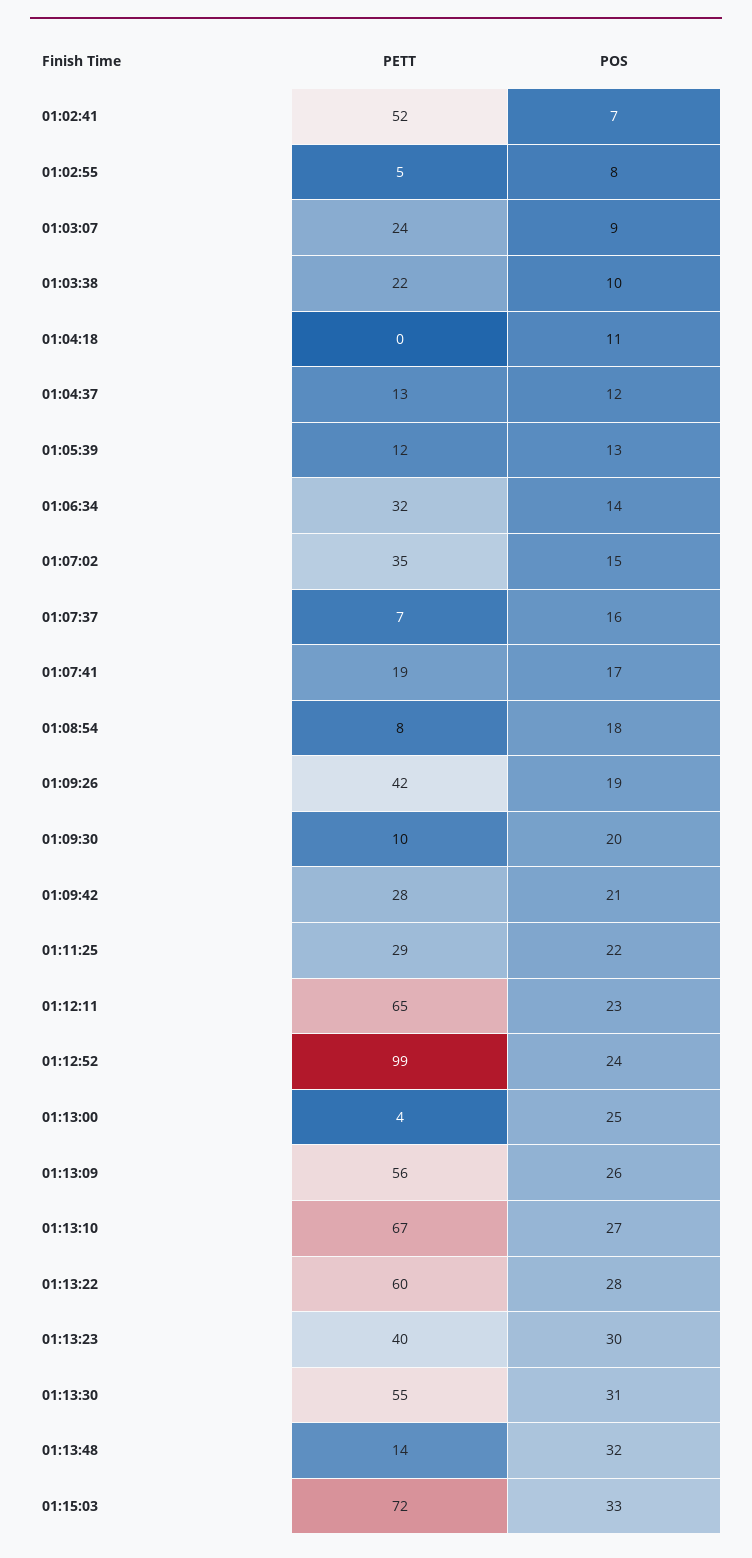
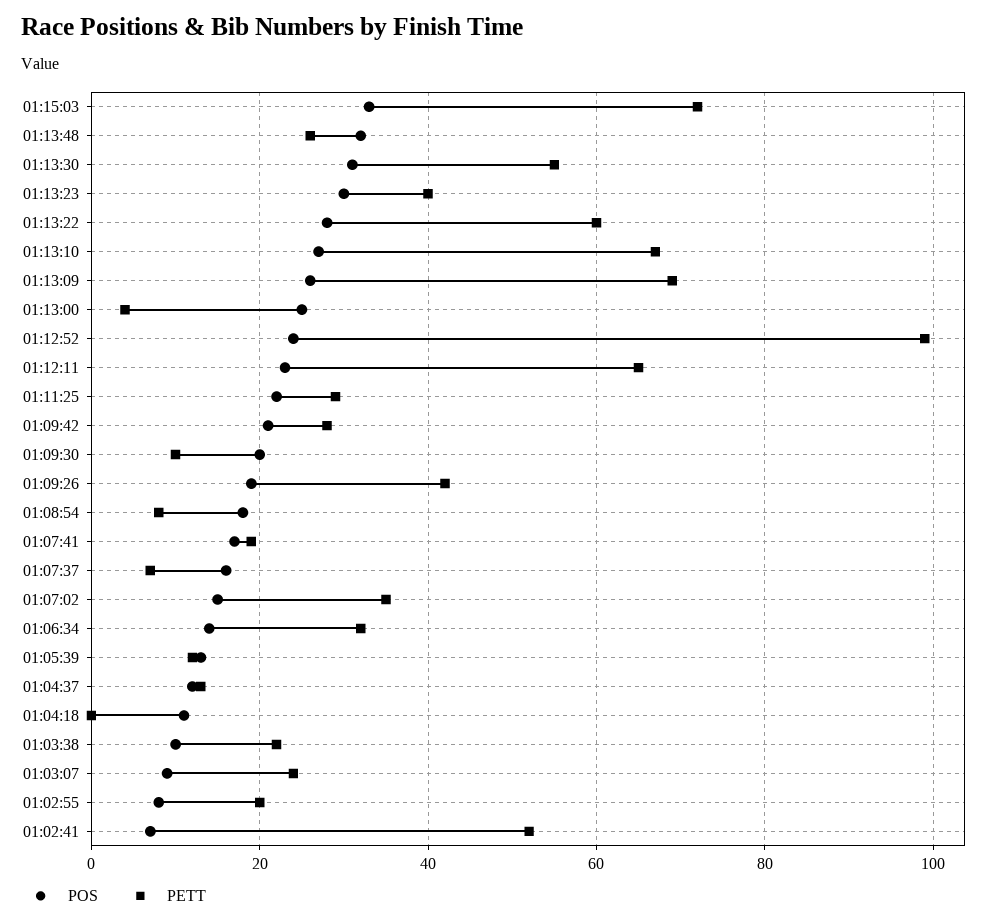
  {
    "PETT": {
      "01:02:41": 52,
-     "01:02:55": 5,
+     "01:02:55": 20,
      "01:03:07": 24,
      "01:03:38": 22,
      "01:04:18": 0,
      "01:04:37": 13,
      "01:05:39": 12,
      "01:06:34": 32,
      "01:07:02": 35,
      "01:07:37": 7,
      "01:07:41": 19,
      "01:08:54": 8,
      "01:09:26": 42,
      "01:09:30": 10,
      "01:09:42": 28,
      "01:11:25": 29,
      "01:12:11": 65,
      "01:12:52": 99,
      "01:13:00": 4,
-     "01:13:09": 56,
+     "01:13:09": 70,
      "01:13:10": 67,
      "01:13:22": 60,
      "01:13:23": 40,
      "01:13:30": 55,
-     "01:13:48": 14,
+     "01:13:48": 25,
      "01:15:03": 72
    },
    "POS": {
      "01:02:41": 7,
      "01:02:55": 8,
      "01:03:07": 9,
      "01:03:38": 10,
      "01:04:18": 11,
      "01:04:37": 12,
      "01:05:39": 13,
      "01:06:34": 14,
      "01:07:02": 15,
      "01:07:37": 16,
      "01:07:41": 17,
      "01:08:54": 18,
      "01:09:26": 19,
      "01:09:30": 20,
      "01:09:42": 21,
      "01:11:25": 22,
      "01:12:11": 23,
      "01:12:52": 24,
      "01:13:00": 25,
      "01:13:09": 26,
      "01:13:10": 27,
      "01:13:22": 28,
      "01:13:23": 30,
      "01:13:30": 31,
      "01:13:48": 32,
      "01:15:03": 33
    }
  }

